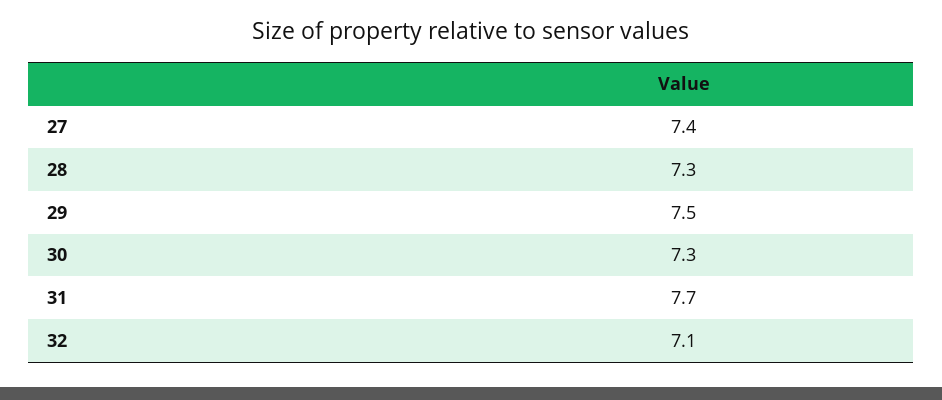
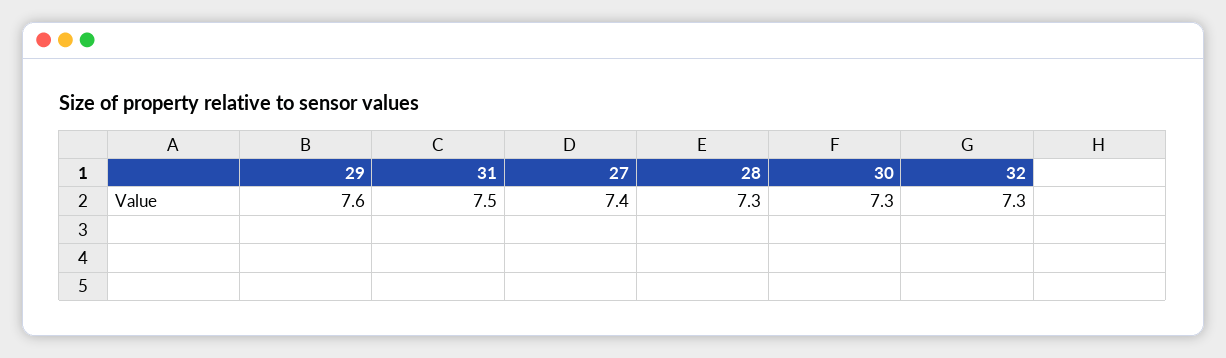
  {
    "27": 7.4,
    "28": 7.3,
-   "29": 7.5,
+   "29": 7.6,
    "30": 7.3,
-   "31": 7.7,
+   "31": 7.5,
-   "32": 7.1
+   "32": 7.3
  }

